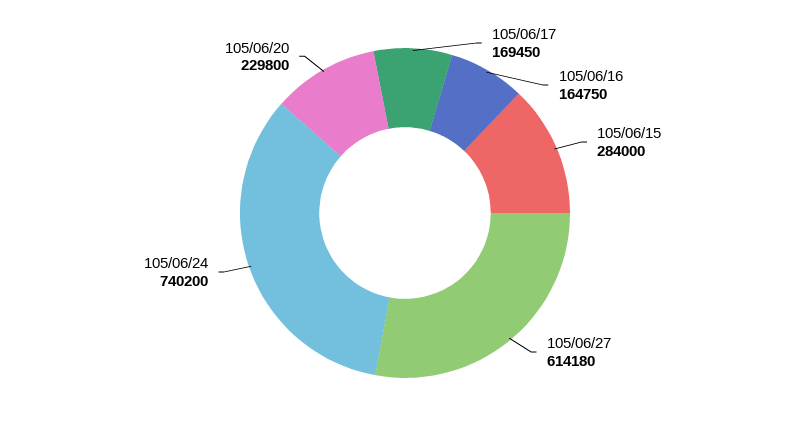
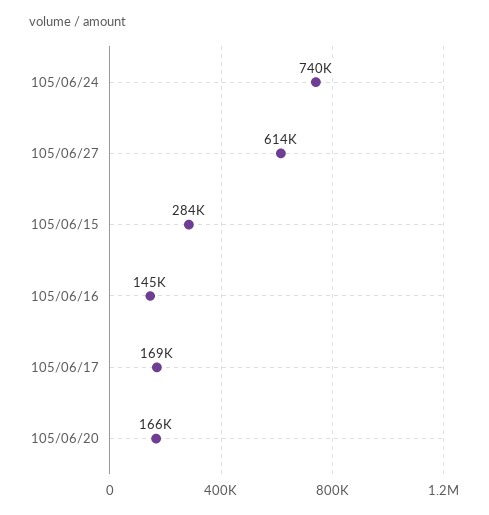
  {
    "105/06/17": 169450,
-   "105/06/16": 164750,
+   "105/06/16": 145000,
    "105/06/15": 284000,
    "105/06/27": 614180,
    "105/06/24": 740200,
-   "105/06/20": 229800
+   "105/06/20": 166000
  }

